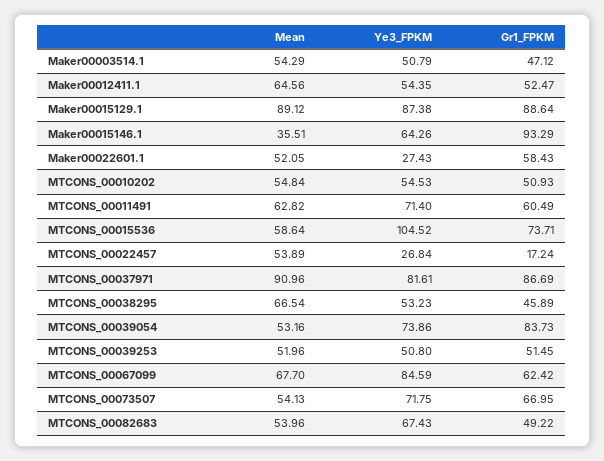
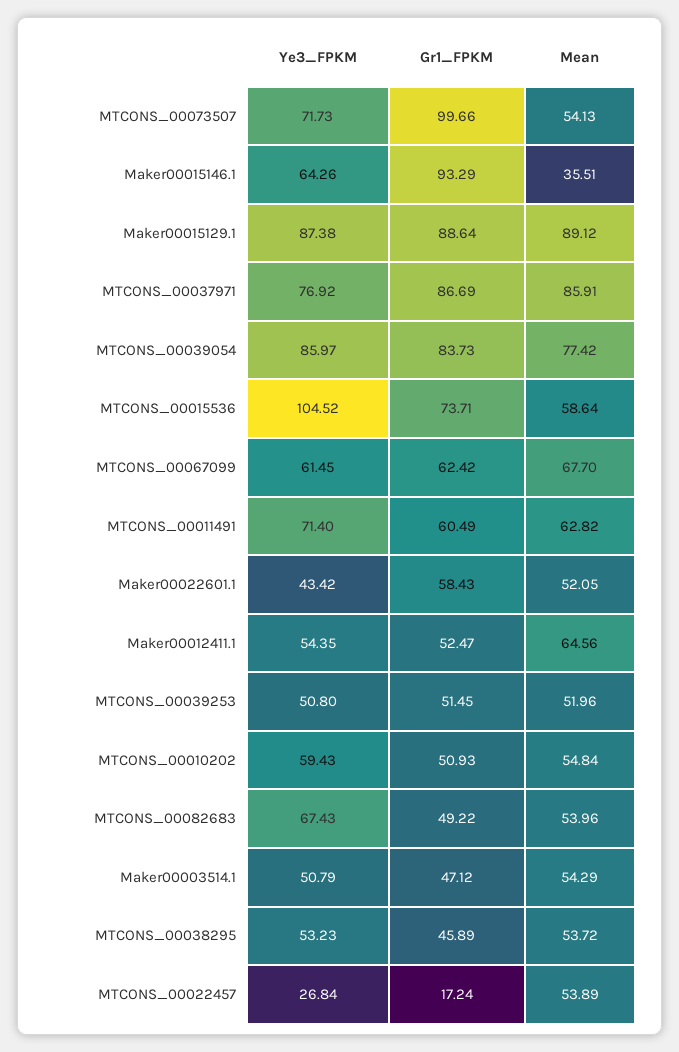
  {
    "Mean": {
      "Maker00003514.1": 54.29,
      "Maker00012411.1": 64.56,
      "Maker00015129.1": 89.12,
      "Maker00015146.1": 35.51,
      "Maker00022601.1": 52.05,
      "MTCONS_00010202": 54.84,
      "MTCONS_00011491": 62.82,
      "MTCONS_00015536": 58.64,
      "MTCONS_00022457": 53.89,
-     "MTCONS_00037971": 90.96,
+     "MTCONS_00037971": 85.91,
-     "MTCONS_00038295": 66.54,
+     "MTCONS_00038295": 53.72,
-     "MTCONS_00039054": 53.16,
+     "MTCONS_00039054": 77.42,
      "MTCONS_00039253": 51.96,
      "MTCONS_00067099": 67.7,
      "MTCONS_00073507": 54.13,
      "MTCONS_00082683": 53.96
    },
    "Ye3_FPKM": {
      "Maker00003514.1": 50.79,
      "Maker00012411.1": 54.35,
      "Maker00015129.1": 87.38,
      "Maker00015146.1": 64.26,
-     "Maker00022601.1": 27.43,
+     "Maker00022601.1": 43.42,
-     "MTCONS_00010202": 54.53,
+     "MTCONS_00010202": 59.43,
      "MTCONS_00011491": 71.4,
      "MTCONS_00015536": 104.52,
      "MTCONS_00022457": 26.84,
-     "MTCONS_00037971": 81.61,
+     "MTCONS_00037971": 76.92,
      "MTCONS_00038295": 53.23,
-     "MTCONS_00039054": 73.86,
+     "MTCONS_00039054": 85.97,
      "MTCONS_00039253": 50.8,
-     "MTCONS_00067099": 84.59,
+     "MTCONS_00067099": 61.45,
-     "MTCONS_00073507": 71.75,
+     "MTCONS_00073507": 71.73,
      "MTCONS_00082683": 67.43
    },
    "Gr1_FPKM": {
      "Maker00003514.1": 47.12,
      "Maker00012411.1": 52.47,
      "Maker00015129.1": 88.64,
      "Maker00015146.1": 93.29,
      "Maker00022601.1": 58.43,
      "MTCONS_00010202": 50.93,
      "MTCONS_00011491": 60.49,
      "MTCONS_00015536": 73.71,
      "MTCONS_00022457": 17.24,
      "MTCONS_00037971": 86.69,
      "MTCONS_00038295": 45.89,
      "MTCONS_00039054": 83.73,
      "MTCONS_00039253": 51.45,
      "MTCONS_00067099": 62.42,
-     "MTCONS_00073507": 66.95,
+     "MTCONS_00073507": 99.66,
      "MTCONS_00082683": 49.22
    }
  }

